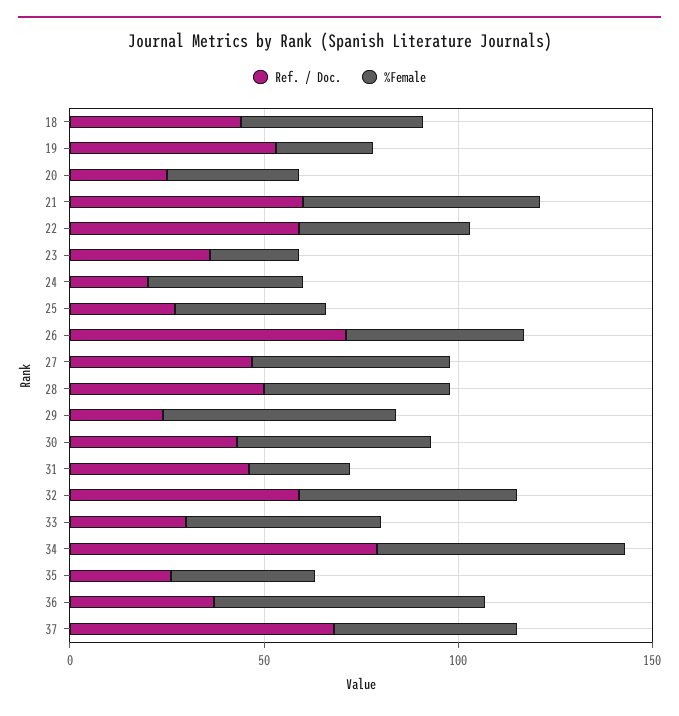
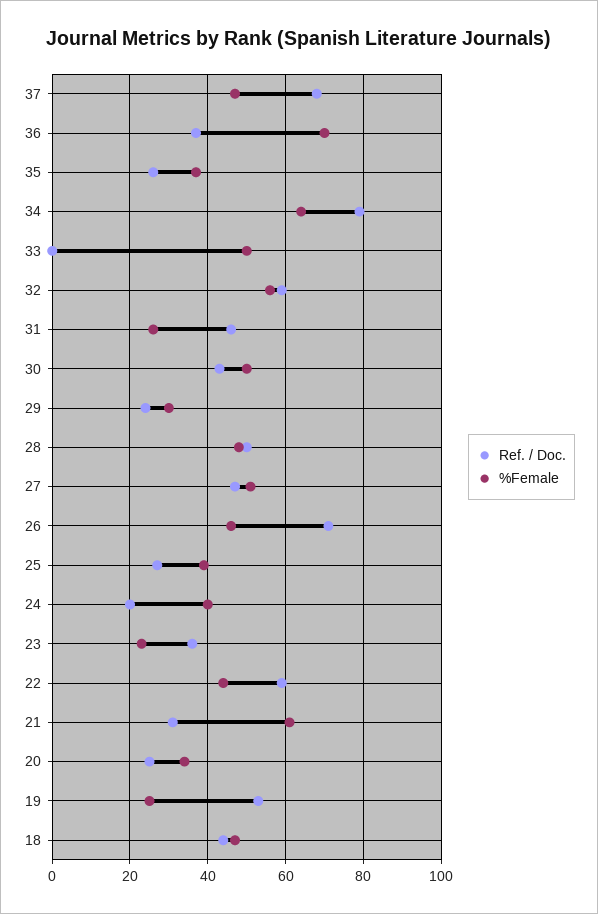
  {
    "Ref. / Doc.": {
      "18": 45,
      "19": 55,
      "20": 25,
-     "21": 60,
+     "21": 30,
      "22": 60,
      "23": 35,
      "24": 20,
      "25": 25,
      "26": 70,
      "27": 45,
      "28": 50,
      "29": 25,
      "30": 45,
      "31": 45,
      "32": 60,
-     "33": 30,
+     "33": 0,
      "34": 80,
      "35": 25,
      "36": 35,
      "37": 70
    },
    "%Female": {
      "18": 45,
      "19": 25,
      "20": 35,
      "21": 60,
      "22": 45,
      "23": 25,
      "24": 40,
      "25": 40,
      "26": 45,
      "27": 50,
      "28": 50,
-     "29": 60,
+     "29": 30,
      "30": 50,
      "31": 25,
      "32": 55,
      "33": 50,
      "34": 65,
      "35": 35,
      "36": 70,
      "37": 45
    }
  }

